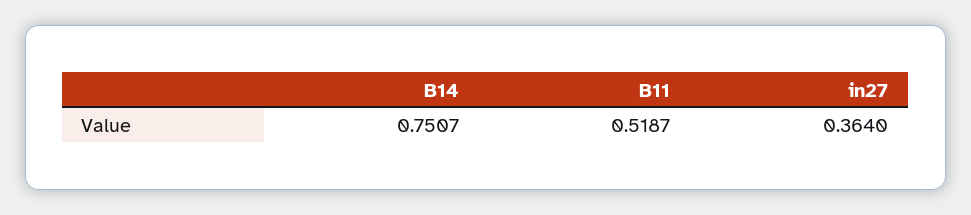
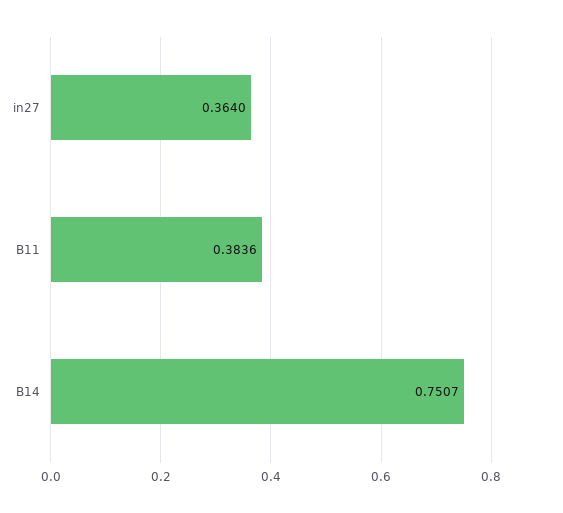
  {
    "B14": 0.7507,
-   "B11": 0.5187,
+   "B11": 0.3836,
    "in27": 0.364
  }

